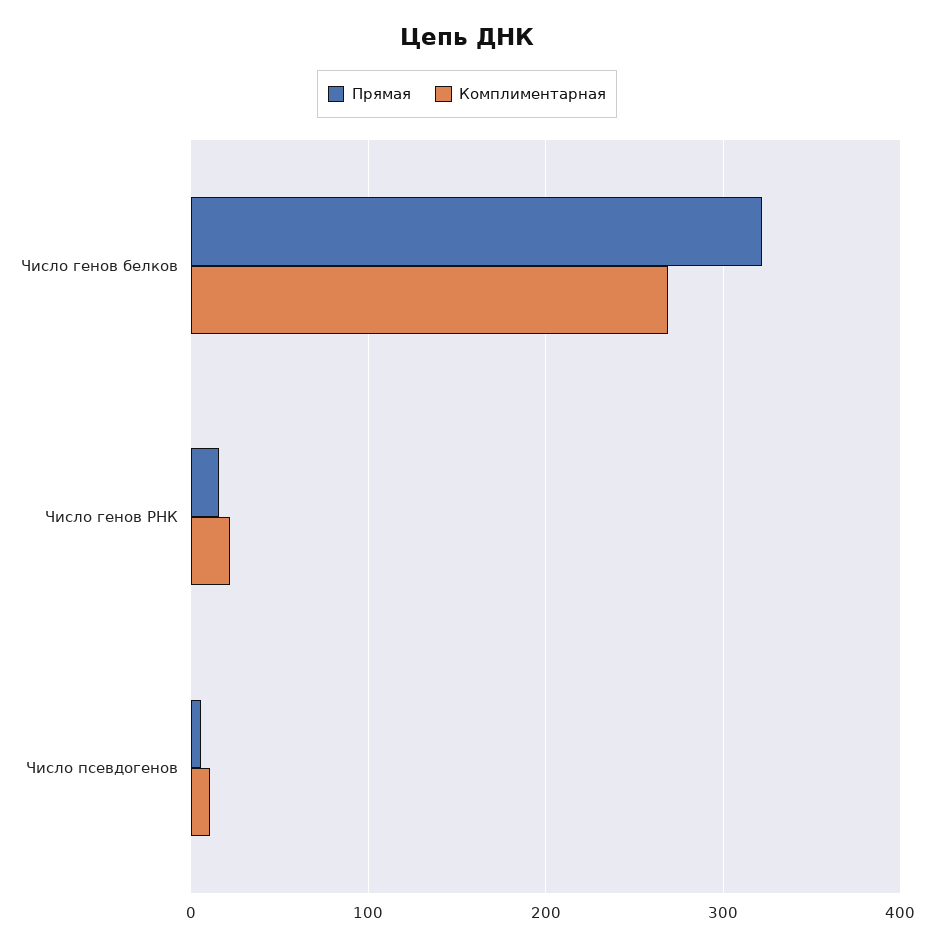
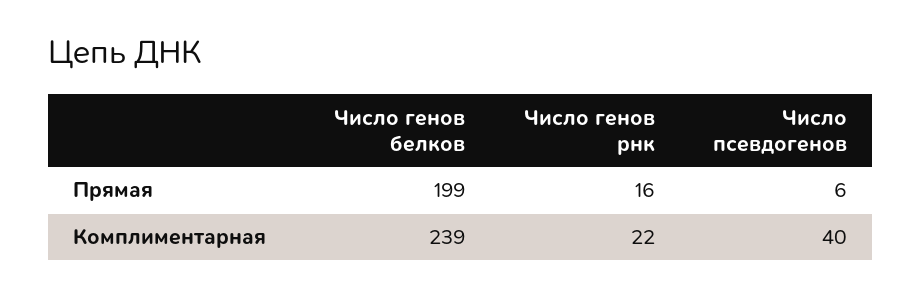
  {
    "Прямая": {
-     "Число генов белков": 320,
+     "Число генов белков": 199,
      "Число генов РНК": 16,
      "Число псевдогенов": 6
    },
    "Комплиментарная": {
-     "Число генов белков": 270,
+     "Число генов белков": 239,
      "Число генов РНК": 22,
-     "Число псевдогенов": 10
+     "Число псевдогенов": 40
    }
  }

